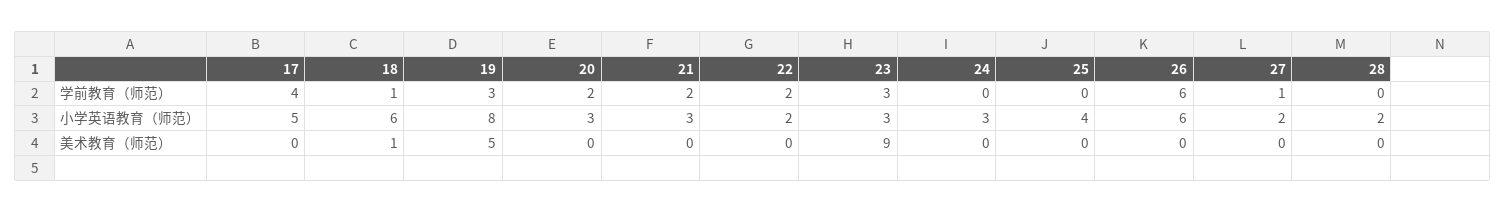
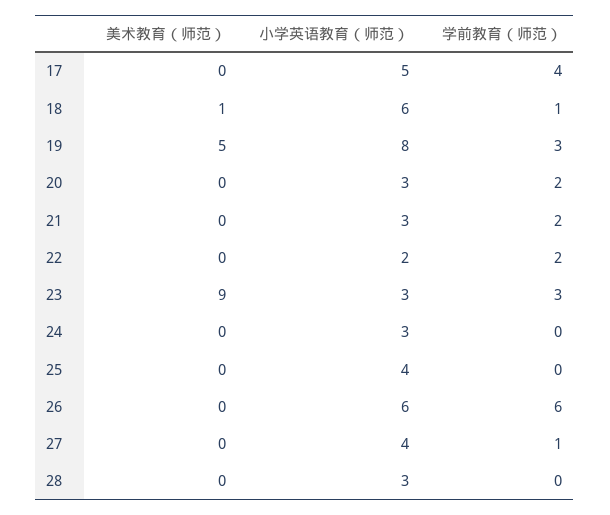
  {
    "17": {
      "学前教育（师范）": 4,
      "小学英语教育（师范）": 5,
      "美术教育（师范）": 0
    },
    "18": {
      "学前教育（师范）": 1,
      "小学英语教育（师范）": 6,
      "美术教育（师范）": 1
    },
    "19": {
      "学前教育（师范）": 3,
      "小学英语教育（师范）": 8,
      "美术教育（师范）": 5
    },
    "20": {
      "学前教育（师范）": 2,
      "小学英语教育（师范）": 3,
      "美术教育（师范）": 0
    },
    "21": {
      "学前教育（师范）": 2,
      "小学英语教育（师范）": 3,
      "美术教育（师范）": 0
    },
    "22": {
      "学前教育（师范）": 2,
      "小学英语教育（师范）": 2,
      "美术教育（师范）": 0
    },
    "23": {
      "学前教育（师范）": 3,
      "小学英语教育（师范）": 3,
      "美术教育（师范）": 9
    },
    "24": {
      "学前教育（师范）": 0,
      "小学英语教育（师范）": 3,
      "美术教育（师范）": 0
    },
    "25": {
      "学前教育（师范）": 0,
      "小学英语教育（师范）": 4,
      "美术教育（师范）": 0
    },
    "26": {
      "学前教育（师范）": 6,
      "小学英语教育（师范）": 6,
      "美术教育（师范）": 0
    },
    "27": {
      "学前教育（师范）": 1,
-     "小学英语教育（师范）": 2,
+     "小学英语教育（师范）": 4,
      "美术教育（师范）": 0
    },
    "28": {
      "学前教育（师范）": 0,
-     "小学英语教育（师范）": 2,
+     "小学英语教育（师范）": 3,
      "美术教育（师范）": 0
    }
  }

